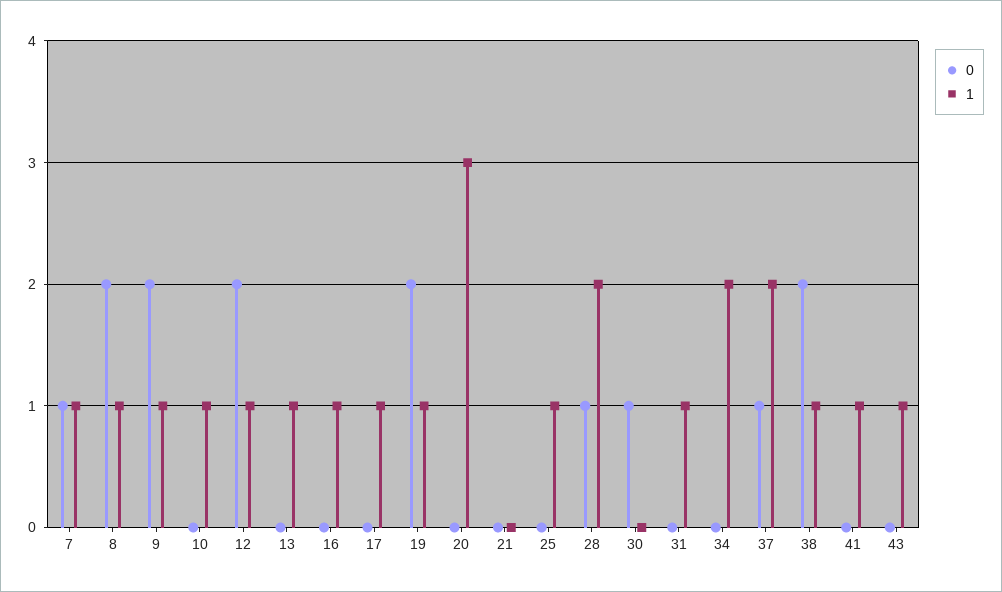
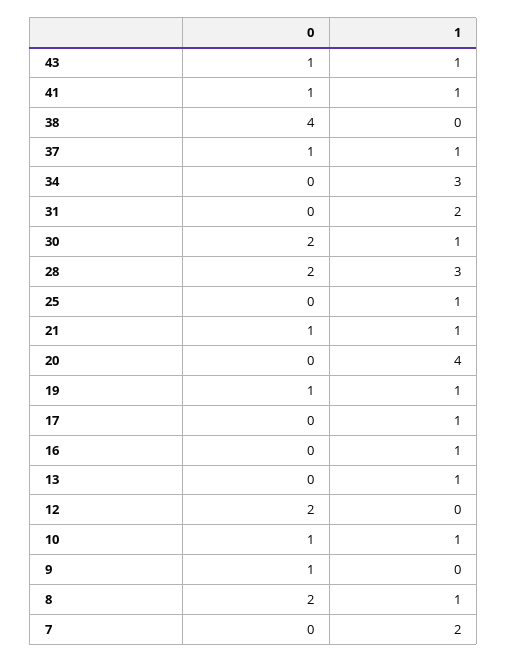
  {
    "0": {
-     "7": 1,
+     "7": 0,
      "8": 2,
-     "9": 2,
+     "9": 1,
-     "10": 0,
+     "10": 1,
      "12": 2,
      "13": 0,
      "16": 0,
      "17": 0,
-     "19": 2,
+     "19": 1,
      "20": 0,
-     "21": 0,
+     "21": 1,
      "25": 0,
-     "28": 1,
+     "28": 2,
-     "30": 1,
+     "30": 2,
      "31": 0,
      "34": 0,
      "37": 1,
-     "38": 2,
+     "38": 4,
-     "41": 0,
+     "41": 1,
-     "43": 0
+     "43": 1
    },
    "1": {
-     "7": 1,
+     "7": 2,
      "8": 1,
-     "9": 1,
+     "9": 0,
      "10": 1,
-     "12": 1,
+     "12": 0,
      "13": 1,
      "16": 1,
      "17": 1,
      "19": 1,
-     "20": 3,
+     "20": 4,
-     "21": 0,
+     "21": 1,
      "25": 1,
-     "28": 2,
+     "28": 3,
-     "30": 0,
+     "30": 1,
-     "31": 1,
+     "31": 2,
-     "34": 2,
+     "34": 3,
-     "37": 2,
+     "37": 1,
-     "38": 1,
+     "38": 0,
      "41": 1,
      "43": 1
    }
  }

